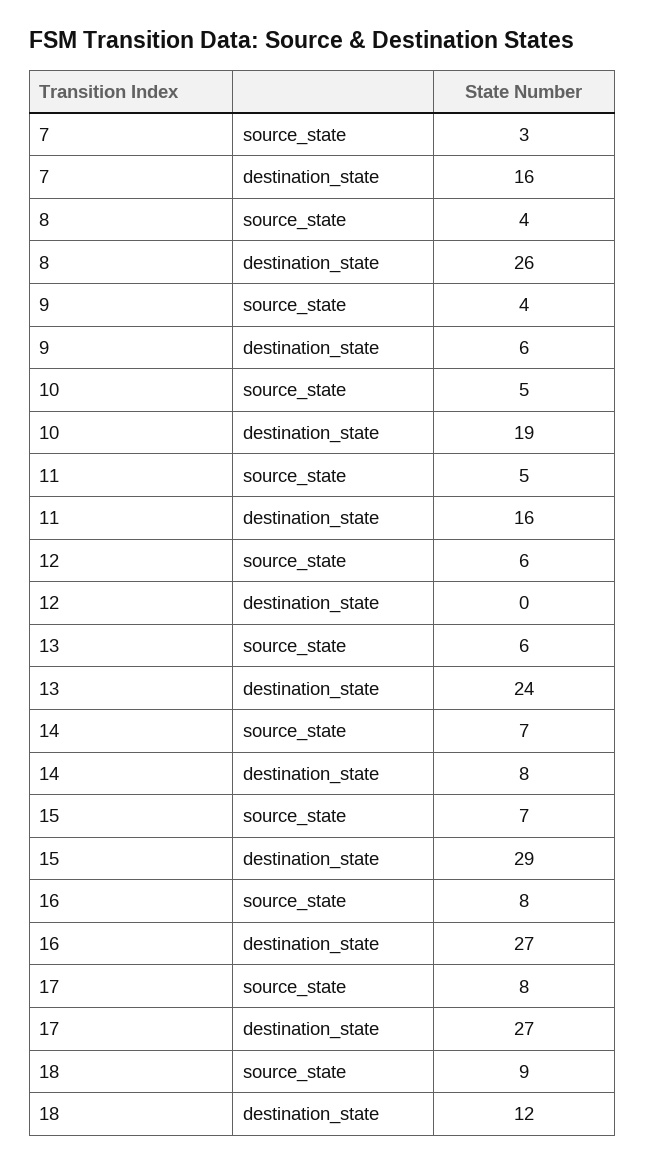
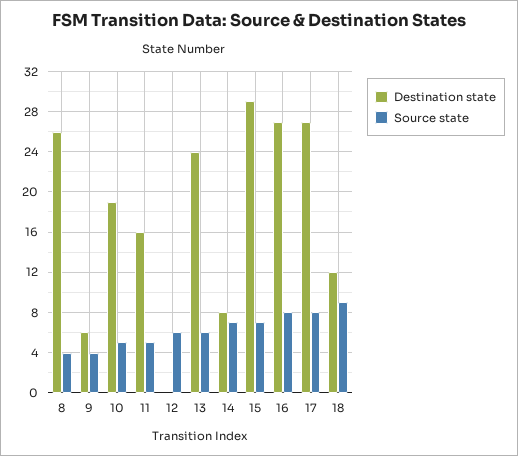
  {
    "source_state": {
-     "7": 3,
      "8": 4,
      "9": 4,
      "10": 5,
      "11": 5,
      "12": 6,
      "13": 6,
      "14": 7,
      "15": 7,
      "16": 8,
      "17": 8,
      "18": 9
    },
    "destination_state": {
-     "7": 16,
      "8": 26,
      "9": 6,
      "10": 19,
      "11": 16,
      "12": 0,
      "13": 24,
      "14": 8,
      "15": 29,
      "16": 27,
      "17": 27,
      "18": 12
    }
  }

